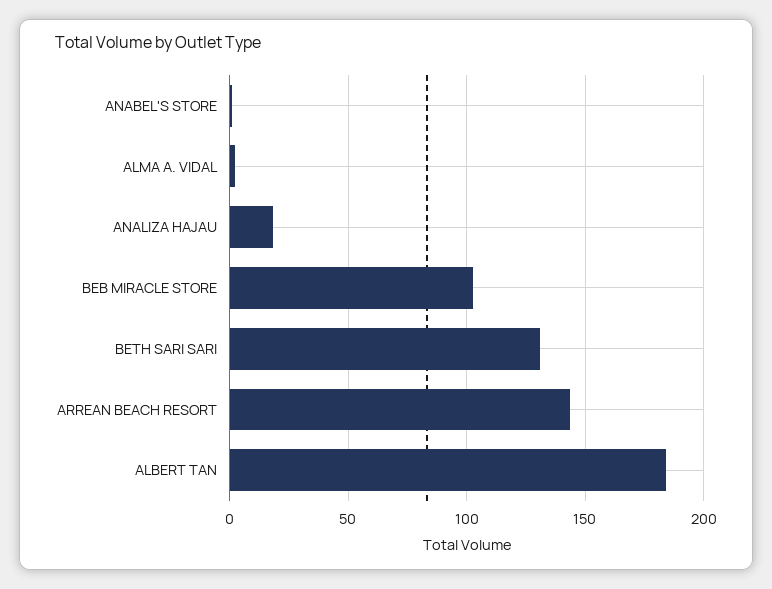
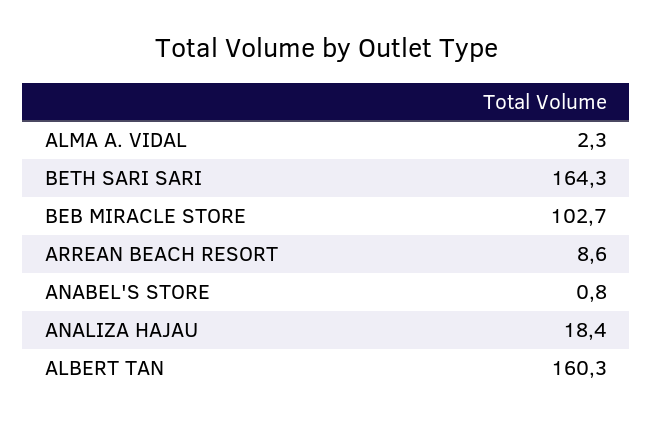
  {
    "ANABEL'S STORE": 0.8,
    "ALMA A. VIDAL": 2.3,
    "ANALIZA HAJAU": 18.4,
    "BEB MIRACLE STORE": 102.7,
-   "BETH SARI SARI": 130,
+   "BETH SARI SARI": 164.3,
-   "ARREAN BEACH RESORT": 145,
+   "ARREAN BEACH RESORT": 8.6,
-   "ALBERT TAN": 185
+   "ALBERT TAN": 160.3
  }

